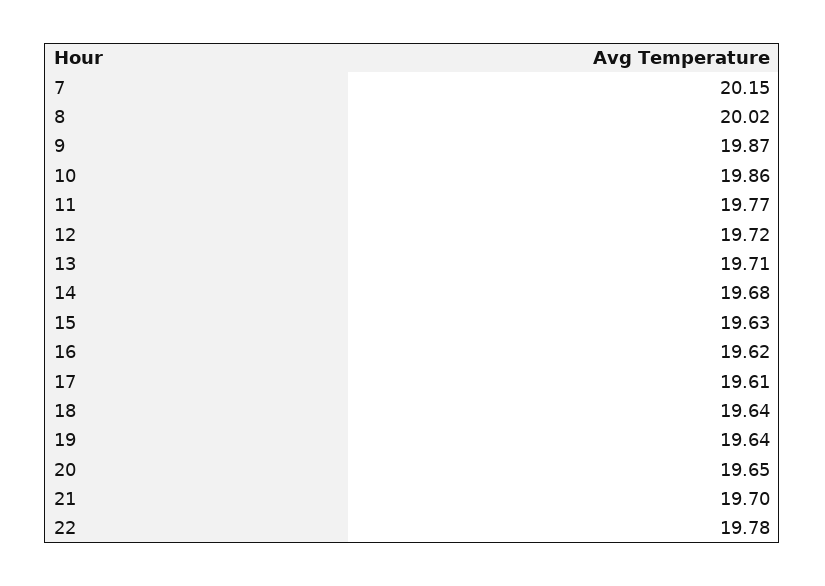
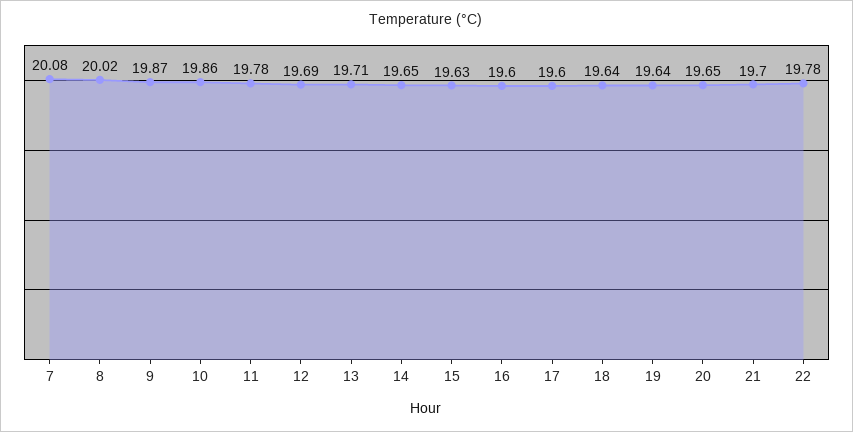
  {
-   "7": 20.15,
+   "7": 20.08,
    "8": 20.02,
    "9": 19.87,
    "10": 19.86,
-   "11": 19.77,
+   "11": 19.78,
-   "12": 19.72,
+   "12": 19.69,
    "13": 19.71,
-   "14": 19.68,
+   "14": 19.65,
    "15": 19.63,
-   "16": 19.62,
+   "16": 19.6,
-   "17": 19.61,
+   "17": 19.6,
    "18": 19.64,
    "19": 19.64,
    "20": 19.65,
    "21": 19.7,
    "22": 19.78
  }

